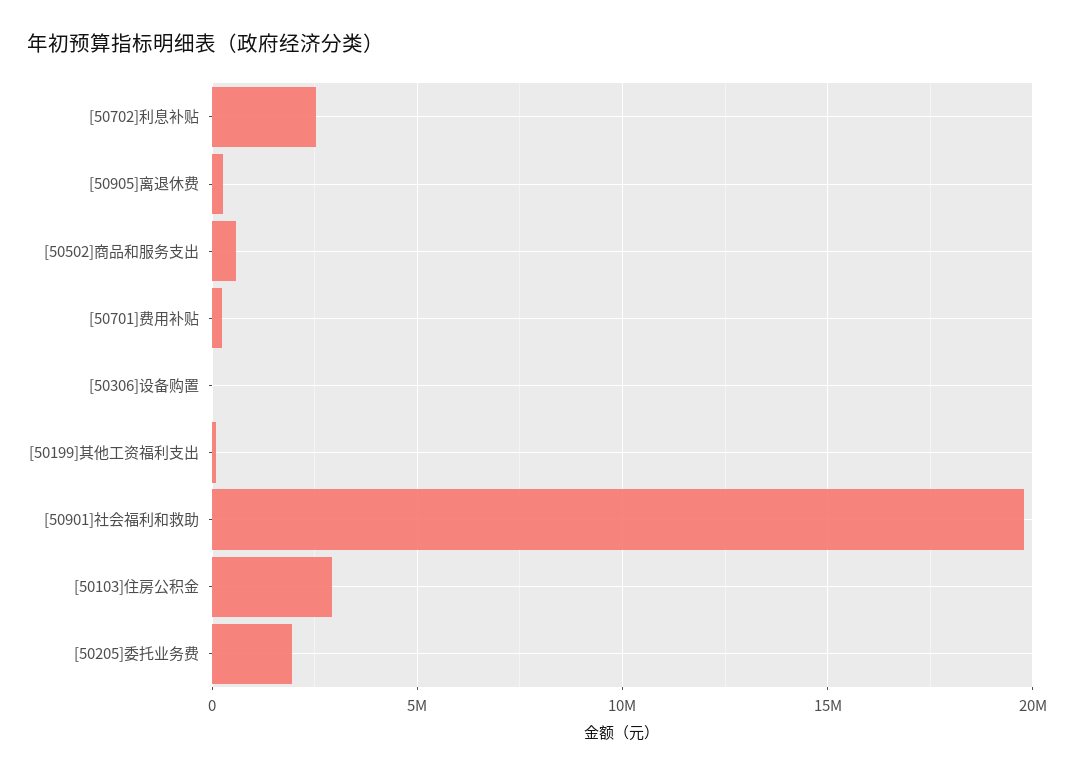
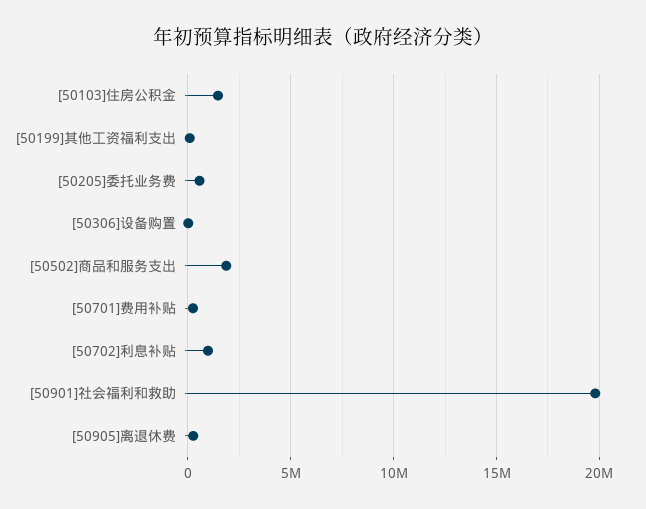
  {
-   "[50702]利息补贴": 2500000,
+   "[50702]利息补贴": 1000000,
    "[50905]离退休费": 500000,
-   "[50502]商品和服务支出": 500000,
+   "[50502]商品和服务支出": 2000000,
    "[50701]费用补贴": 0,
    "[50306]设备购置": 0,
    "[50199]其他工资福利支出": 0,
    "[50901]社会福利和救助": 20000000,
-   "[50103]住房公积金": 3000000,
+   "[50103]住房公积金": 1500000,
-   "[50205]委托业务费": 2000000
+   "[50205]委托业务费": 500000
  }

